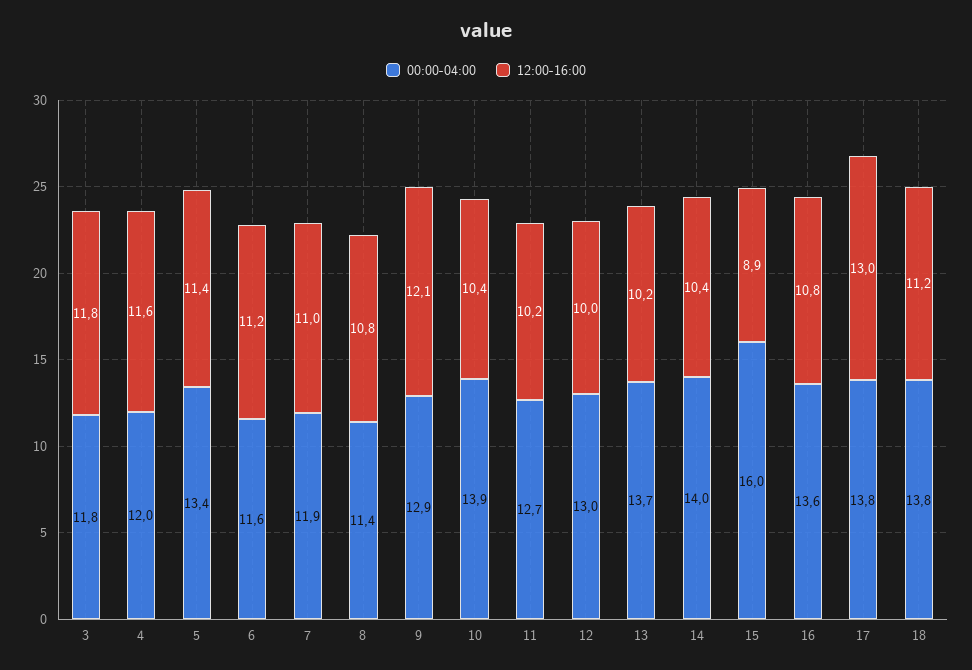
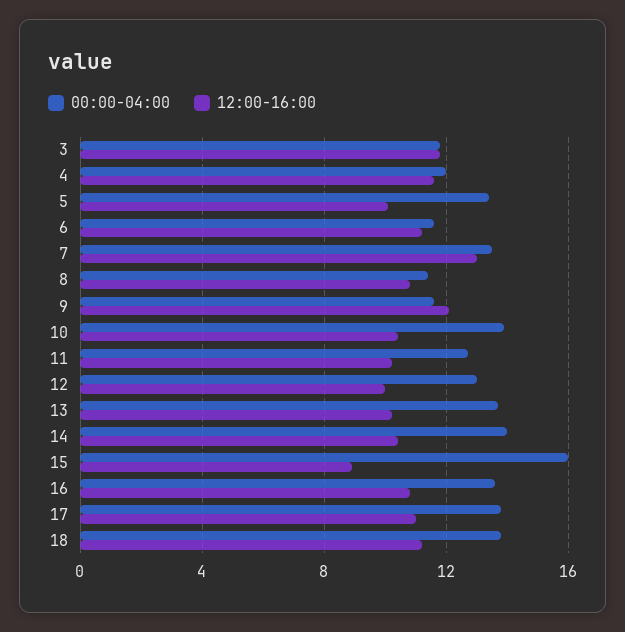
  {
    "00:00-04:00": {
      "3": 11.8,
      "4": 12,
      "5": 13.4,
      "6": 11.6,
-     "7": 11.9,
+     "7": 13.5,
      "8": 11.4,
-     "9": 12.9,
+     "9": 11.5,
      "10": 13.9,
      "11": 12.7,
      "12": 13,
      "13": 13.7,
      "14": 14,
      "15": 16,
      "16": 13.6,
      "17": 13.8,
      "18": 13.8
    },
    "12:00-16:00": {
      "3": 11.8,
      "4": 11.6,
-     "5": 11.4,
+     "5": 10,
      "6": 11.2,
-     "7": 11,
+     "7": 13,
      "8": 10.8,
      "9": 12.1,
      "10": 10.4,
      "11": 10.2,
      "12": 10,
      "13": 10.2,
      "14": 10.4,
      "15": 8.9,
      "16": 10.8,
-     "17": 13,
+     "17": 11,
      "18": 11.2
    }
  }

